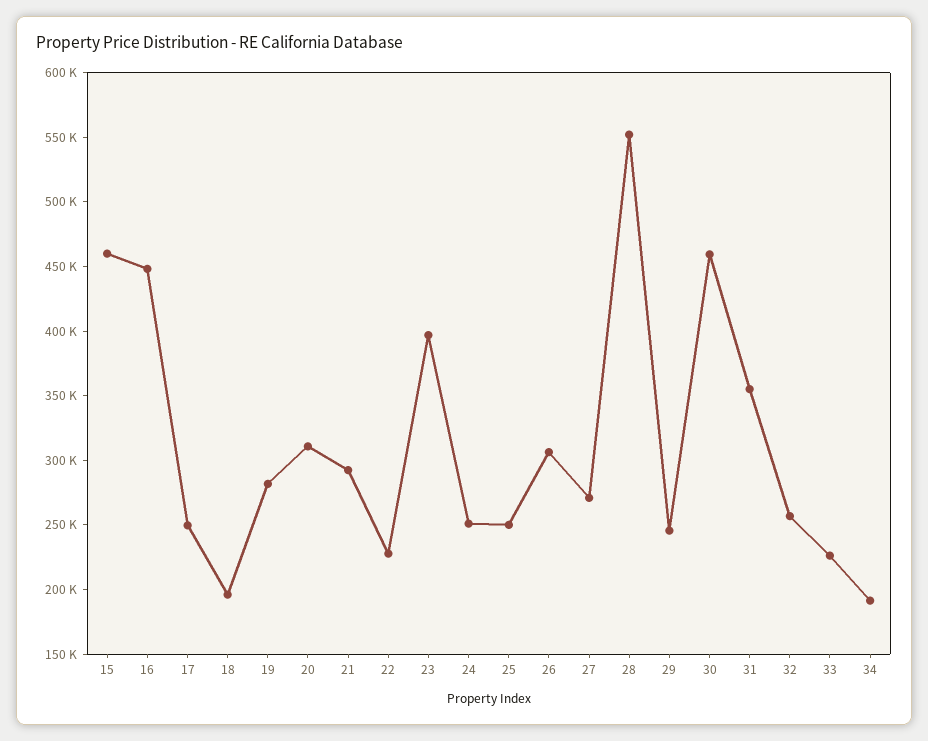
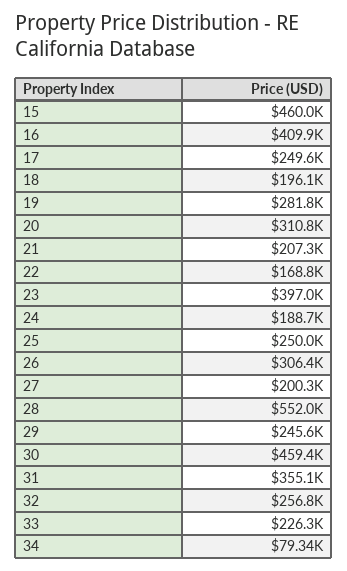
  {
    "15": 460000,
-   "16": 450000,
+   "16": 409900,
    "17": 249600,
    "18": 196100,
    "19": 281800,
    "20": 310800,
-   "21": 290000,
+   "21": 207300,
-   "22": 230000,
+   "22": 168800,
    "23": 397000,
-   "24": 250000,
+   "24": 188700,
    "25": 250000,
    "26": 306400,
-   "27": 270000,
+   "27": 200300,
    "28": 552000,
    "29": 245600,
    "30": 459400,
    "31": 355100,
    "32": 256800,
    "33": 226300,
-   "34": 190000
+   "34": 79340
  }

